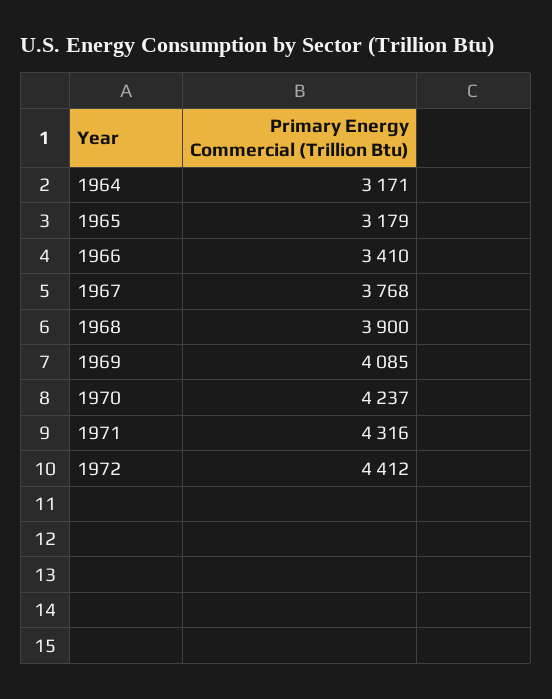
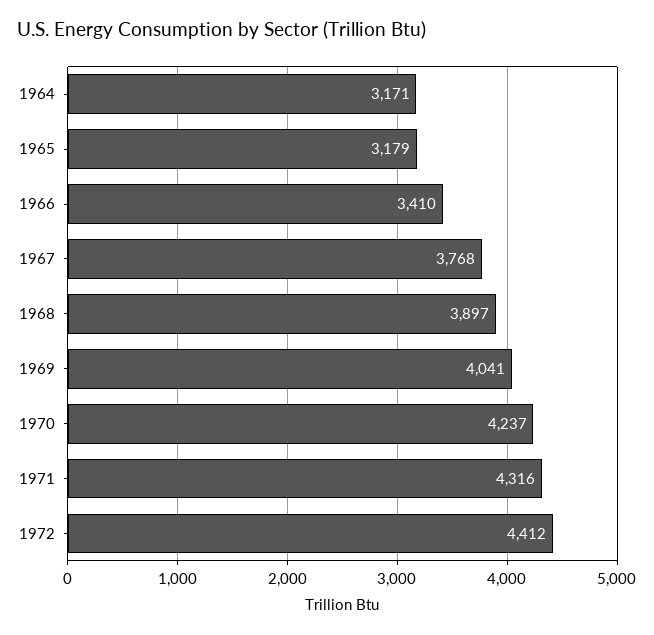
  {
    "1964": 3171,
    "1965": 3179,
    "1966": 3410,
    "1967": 3768,
-   "1968": 3900,
+   "1968": 3897,
-   "1969": 4085,
+   "1969": 4041,
    "1970": 4237,
    "1971": 4316,
    "1972": 4412
  }

